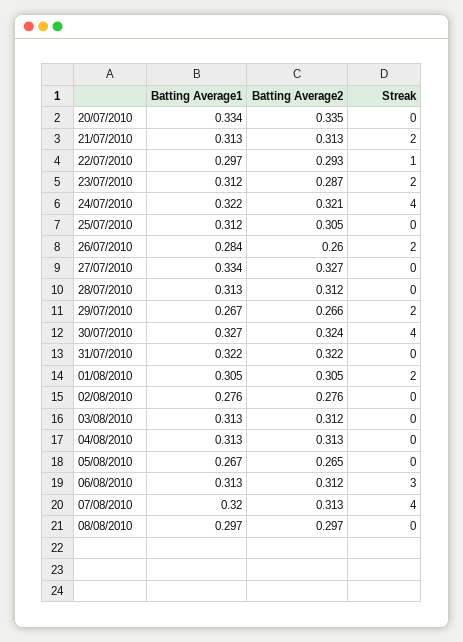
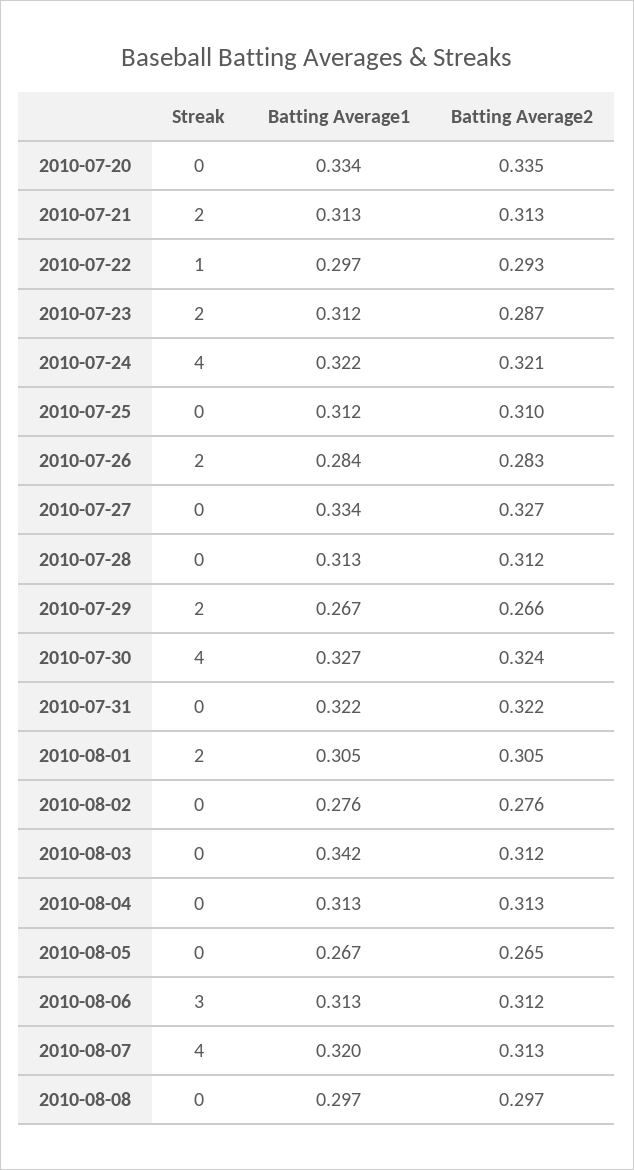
  {
    "Batting Average1": {
      "20/07/2010": 0.334,
      "21/07/2010": 0.313,
      "22/07/2010": 0.297,
      "23/07/2010": 0.312,
      "24/07/2010": 0.322,
      "25/07/2010": 0.312,
      "26/07/2010": 0.284,
      "27/07/2010": 0.334,
      "28/07/2010": 0.313,
      "29/07/2010": 0.267,
      "30/07/2010": 0.327,
      "31/07/2010": 0.322,
      "01/08/2010": 0.305,
      "02/08/2010": 0.276,
-     "03/08/2010": 0.313,
+     "03/08/2010": 0.342,
      "04/08/2010": 0.313,
      "05/08/2010": 0.267,
      "06/08/2010": 0.313,
      "07/08/2010": 0.32,
      "08/08/2010": 0.297
    },
    "Batting Average2": {
      "20/07/2010": 0.335,
      "21/07/2010": 0.313,
      "22/07/2010": 0.293,
      "23/07/2010": 0.287,
      "24/07/2010": 0.321,
-     "25/07/2010": 0.305,
+     "25/07/2010": 0.31,
-     "26/07/2010": 0.26,
+     "26/07/2010": 0.283,
      "27/07/2010": 0.327,
      "28/07/2010": 0.312,
      "29/07/2010": 0.266,
      "30/07/2010": 0.324,
      "31/07/2010": 0.322,
      "01/08/2010": 0.305,
      "02/08/2010": 0.276,
      "03/08/2010": 0.312,
      "04/08/2010": 0.313,
      "05/08/2010": 0.265,
      "06/08/2010": 0.312,
      "07/08/2010": 0.313,
      "08/08/2010": 0.297
    },
    "Streak": {
      "20/07/2010": 0,
      "21/07/2010": 2,
      "22/07/2010": 1,
      "23/07/2010": 2,
      "24/07/2010": 4,
      "25/07/2010": 0,
      "26/07/2010": 2,
      "27/07/2010": 0,
      "28/07/2010": 0,
      "29/07/2010": 2,
      "30/07/2010": 4,
      "31/07/2010": 0,
      "01/08/2010": 2,
      "02/08/2010": 0,
      "03/08/2010": 0,
      "04/08/2010": 0,
      "05/08/2010": 0,
      "06/08/2010": 3,
      "07/08/2010": 4,
      "08/08/2010": 0
    }
  }

